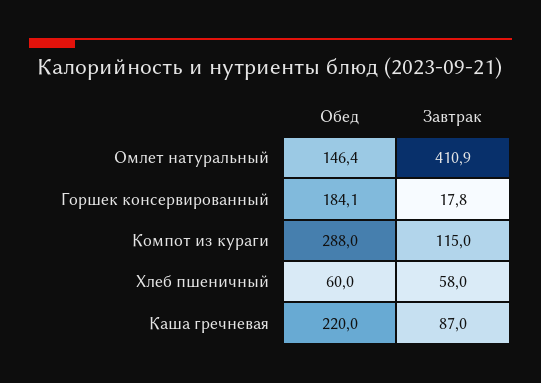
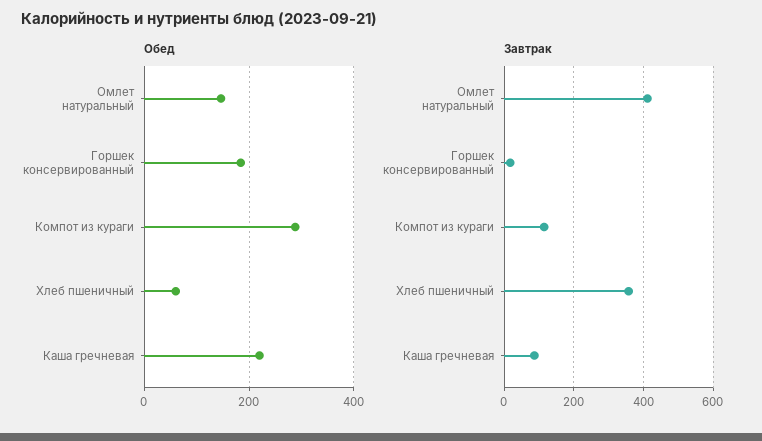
  {
    "Обед": {
      "Омлет натуральный": 146.4,
      "Горшек консервированный": 184.1,
      "Компот из кураги": 288,
      "Хлеб пшеничный": 60,
      "Каша гречневая": 220
    },
    "Завтрак": {
      "Омлет натуральный": 410.9,
      "Горшек консервированный": 17.8,
      "Компот из кураги": 115,
-     "Хлеб пшеничный": 58,
+     "Хлеб пшеничный": 360,
      "Каша гречневая": 87
    }
  }

